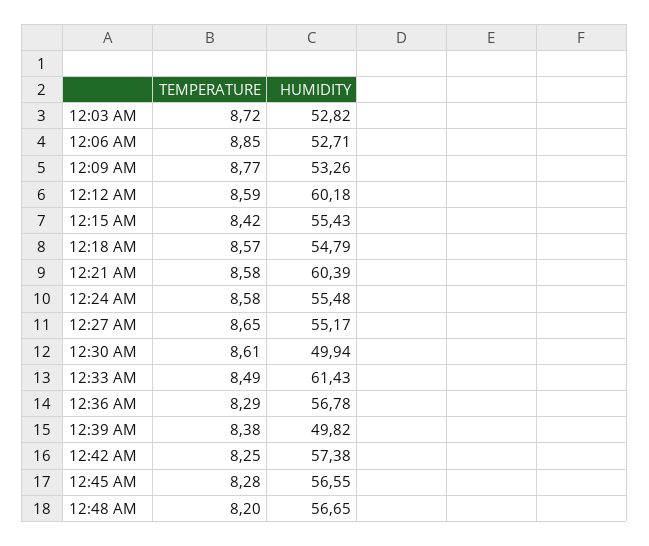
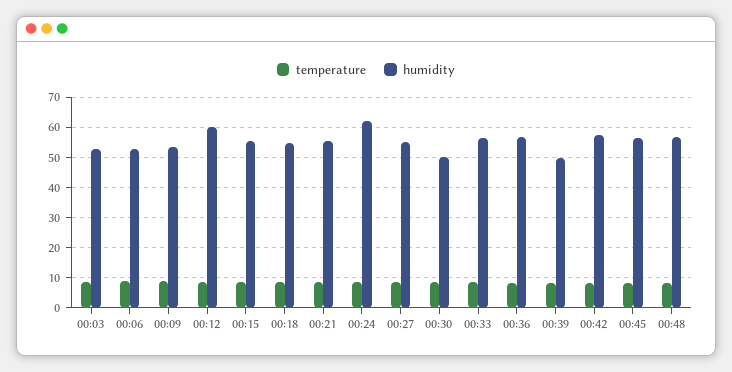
  {
    "TEMPERATURE": {
      "12:03 AM": 8.72,
      "12:06 AM": 8.85,
      "12:09 AM": 8.77,
      "12:12 AM": 8.59,
      "12:15 AM": 8.42,
      "12:18 AM": 8.57,
      "12:21 AM": 8.58,
      "12:24 AM": 8.58,
      "12:27 AM": 8.65,
      "12:30 AM": 8.61,
      "12:33 AM": 8.49,
      "12:36 AM": 8.29,
      "12:39 AM": 8.38,
      "12:42 AM": 8.25,
      "12:45 AM": 8.28,
      "12:48 AM": 8.2
    },
    "HUMIDITY": {
      "12:03 AM": 52.82,
      "12:06 AM": 52.71,
      "12:09 AM": 53.26,
      "12:12 AM": 60.18,
      "12:15 AM": 55.43,
      "12:18 AM": 54.79,
-     "12:21 AM": 60.39,
+     "12:21 AM": 56,
-     "12:24 AM": 55.48,
+     "12:24 AM": 62,
      "12:27 AM": 55.17,
      "12:30 AM": 49.94,
-     "12:33 AM": 61.43,
+     "12:33 AM": 56,
      "12:36 AM": 56.78,
      "12:39 AM": 49.82,
      "12:42 AM": 57.38,
      "12:45 AM": 56.55,
      "12:48 AM": 56.65
    }
  }

